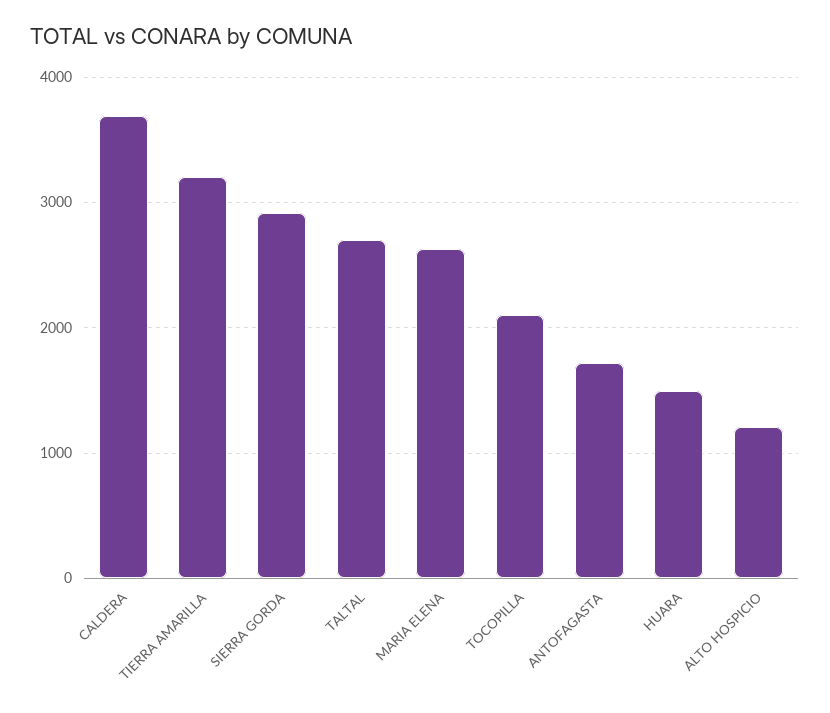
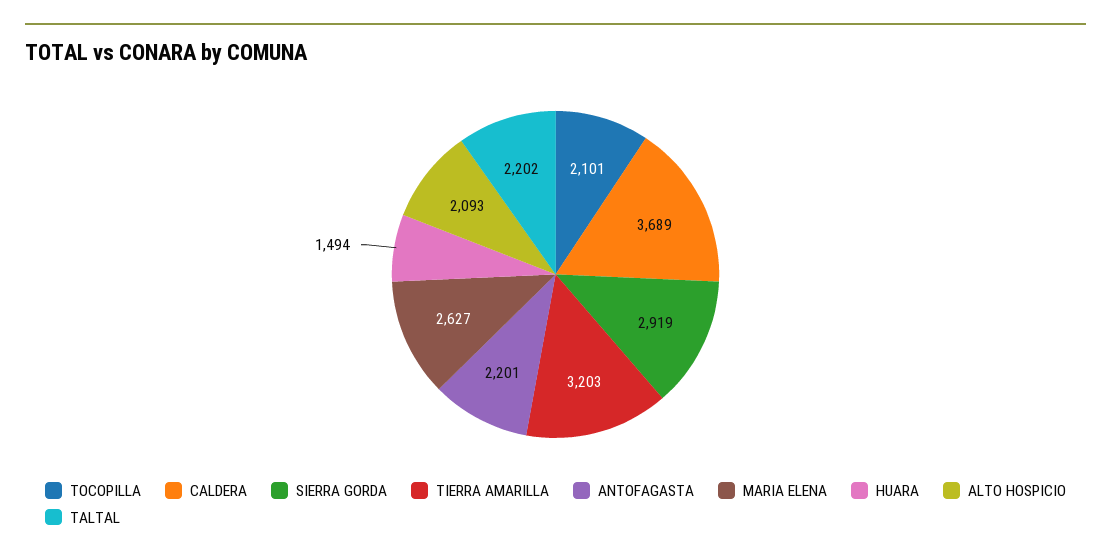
  {
    "CALDERA": 3689,
    "TIERRA AMARILLA": 3203,
    "SIERRA GORDA": 2919,
-   "TALTAL": 2700,
+   "TALTAL": 2202,
    "MARIA ELENA": 2627,
    "TOCOPILLA": 2101,
-   "ANTOFAGASTA": 1700,
+   "ANTOFAGASTA": 2201,
    "HUARA": 1494,
-   "ALTO HOSPICIO": 1200
+   "ALTO HOSPICIO": 2093
  }

